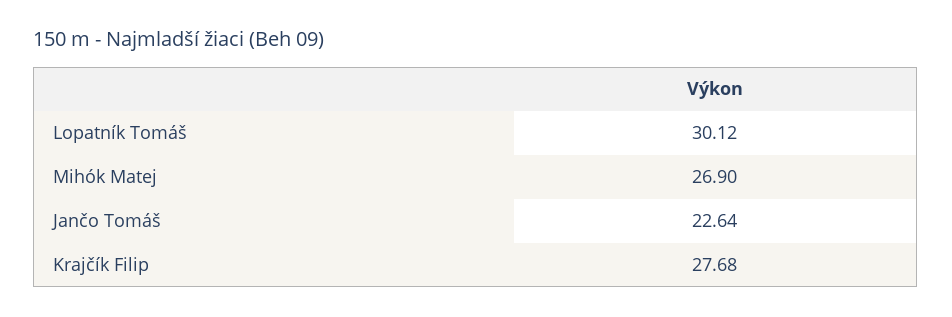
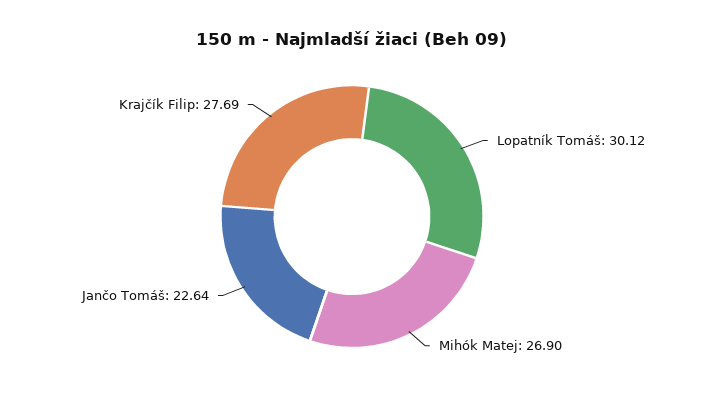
  {
    "Lopatník Tomáš": 30.12,
    "Mihók Matej": 26.9,
    "Jančo Tomáš": 22.64,
-   "Krajčík Filip": 27.68
+   "Krajčík Filip": 27.69
  }

